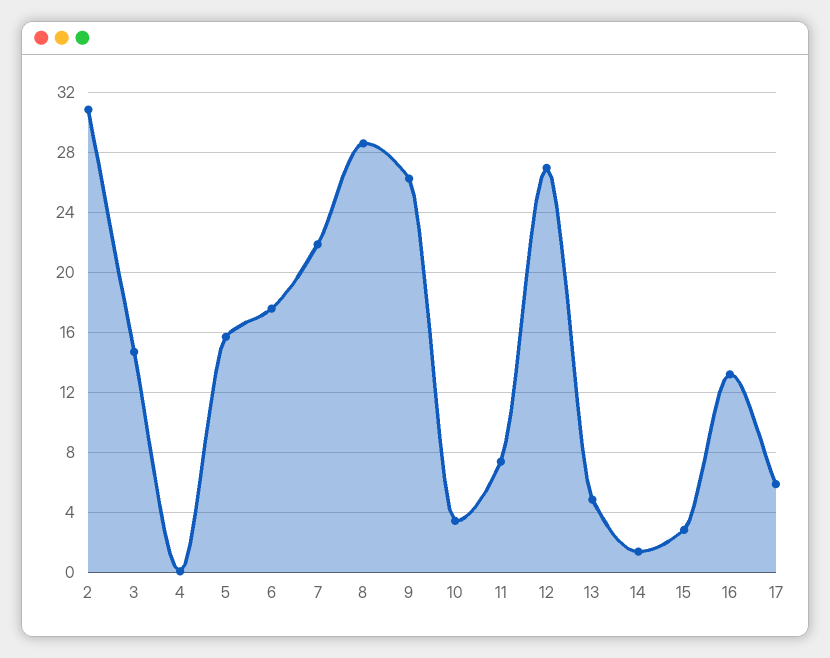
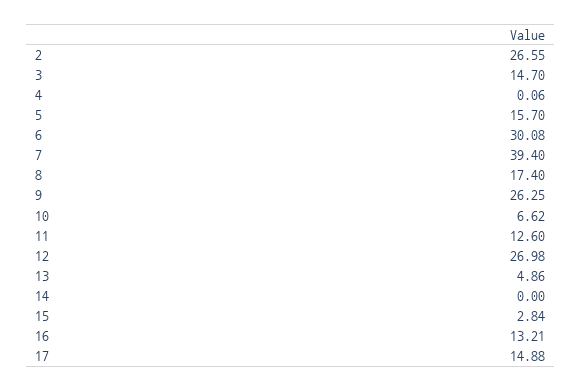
  {
-   "2": 31,
+   "2": 26.55,
    "3": 14.7,
    "4": 0.06,
    "5": 15.7,
-   "6": 17.5,
+   "6": 30.08,
-   "7": 22,
+   "7": 39.4,
-   "8": 28.5,
+   "8": 17.4,
    "9": 26.25,
-   "10": 3.5,
+   "10": 6.62,
-   "11": 7.5,
+   "11": 12.6,
    "12": 26.98,
    "13": 4.86,
-   "14": 1.5,
+   "14": 0,
    "15": 2.84,
    "16": 13.21,
-   "17": 6
+   "17": 14.88
  }

